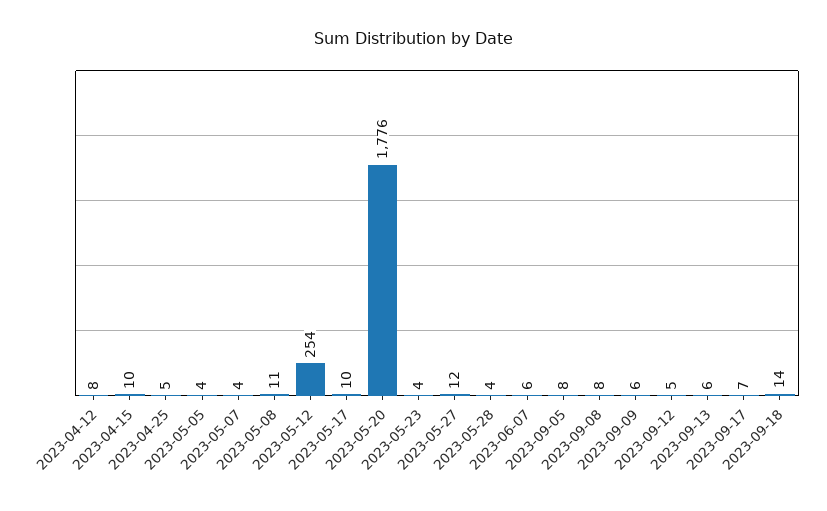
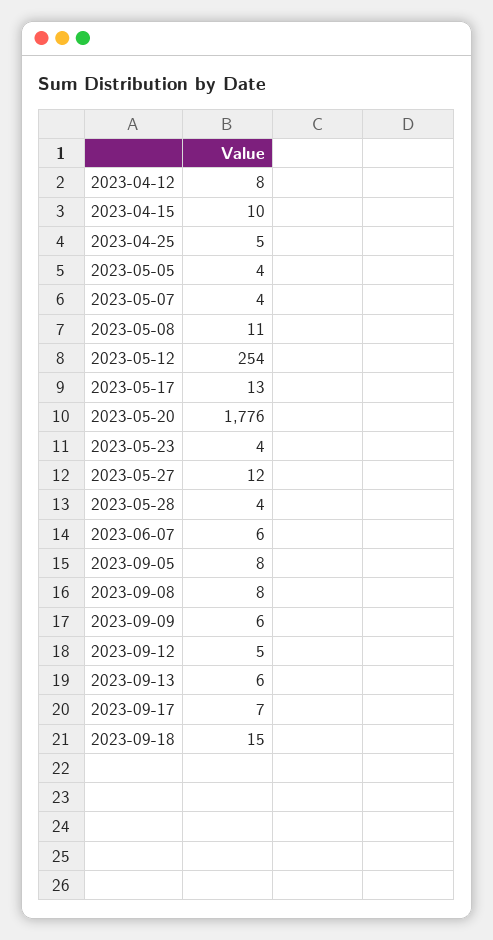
  {
    "2023-04-12": 8,
    "2023-04-15": 10,
    "2023-04-25": 5,
    "2023-05-05": 4,
    "2023-05-07": 4,
    "2023-05-08": 11,
    "2023-05-12": 254,
-   "2023-05-17": 10,
+   "2023-05-17": 13,
    "2023-05-20": 1776,
    "2023-05-23": 4,
    "2023-05-27": 12,
    "2023-05-28": 4,
    "2023-06-07": 6,
    "2023-09-05": 8,
    "2023-09-08": 8,
    "2023-09-09": 6,
    "2023-09-12": 5,
    "2023-09-13": 6,
    "2023-09-17": 7,
-   "2023-09-18": 14
+   "2023-09-18": 15
  }

